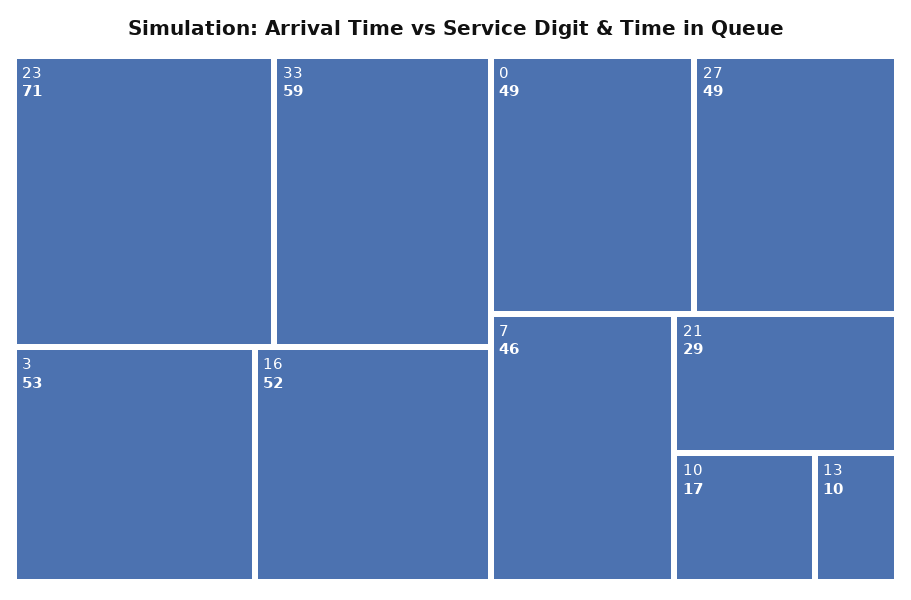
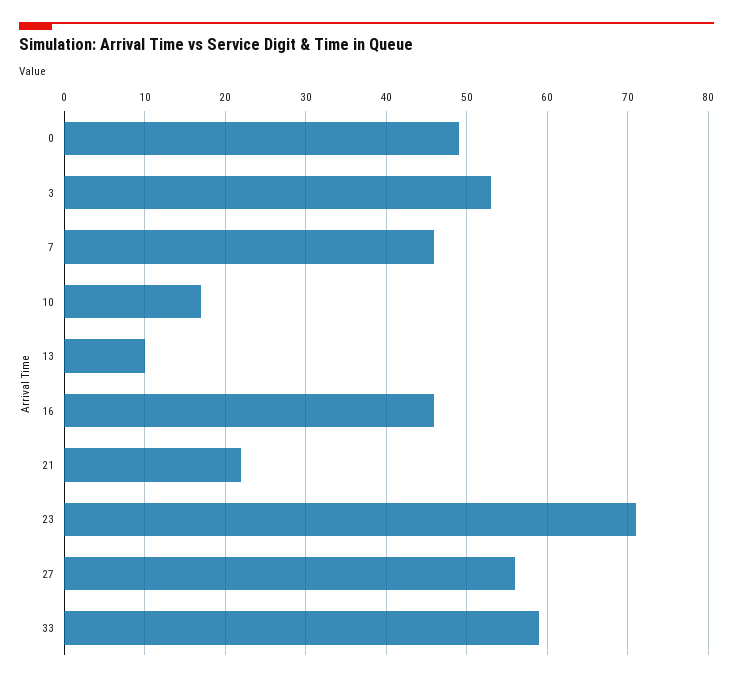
  {
    "23": 71,
    "33": 59,
    "3": 53,
-   "16": 52,
+   "16": 46,
    "0": 49,
-   "27": 49,
+   "27": 56,
    "7": 46,
-   "21": 29,
+   "21": 22,
    "10": 17,
    "13": 10
  }

